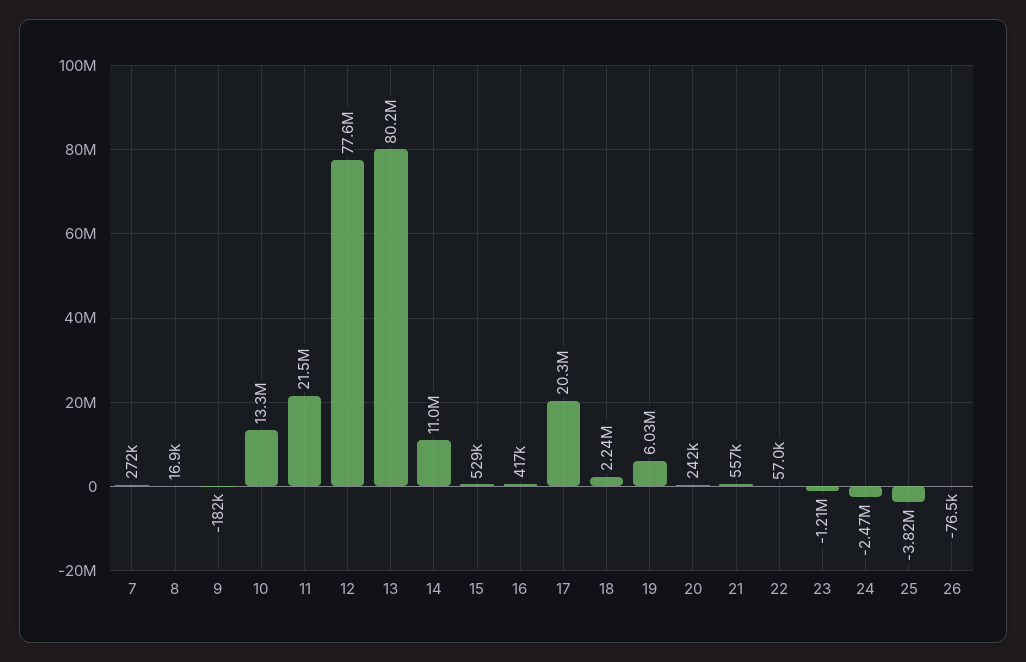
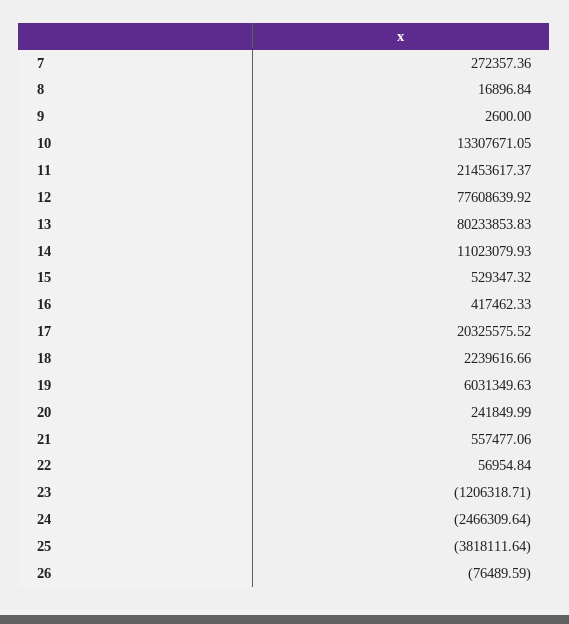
  {
    "7": 272357.36,
    "8": 16896.84,
-   "9": -182000,
+   "9": 2600,
    "10": 13307671.05,
    "11": 21453617.37,
    "12": 77608639.92,
    "13": 80233853.83,
    "14": 11023079.93,
    "15": 529347.32,
    "16": 417462.33,
    "17": 20325575.52,
    "18": 2239616.66,
    "19": 6031349.63,
    "20": 241849.99,
    "21": 557477.06,
    "22": 56954.84,
    "23": -1206318.71,
    "24": -2466309.64,
    "25": -3818111.64,
    "26": -76489.59
  }

